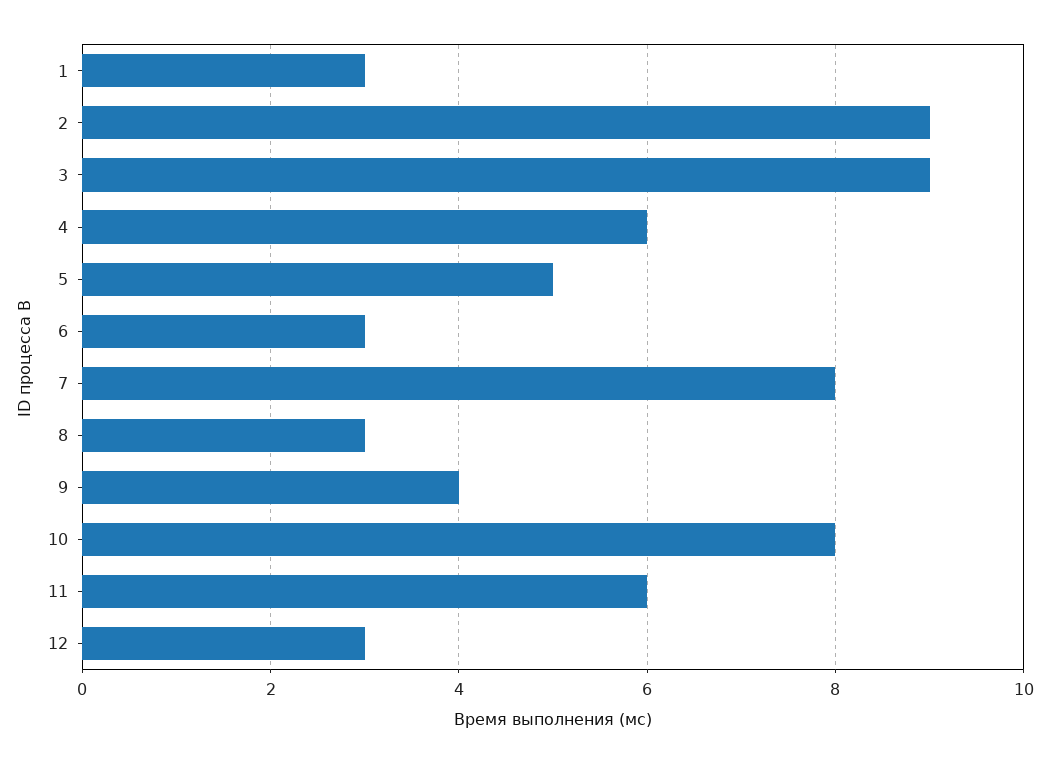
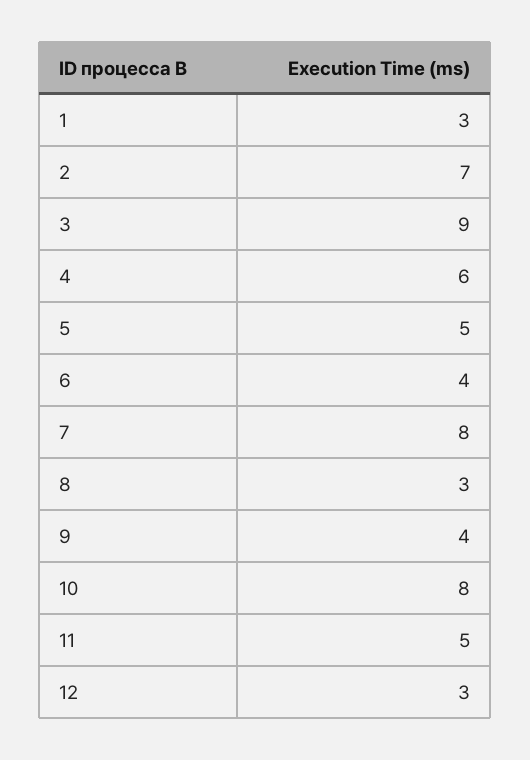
  {
    "1": 3,
-   "2": 9,
+   "2": 7,
    "3": 9,
    "4": 6,
    "5": 5,
-   "6": 3,
+   "6": 4,
    "7": 8,
    "8": 3,
    "9": 4,
    "10": 8,
-   "11": 6,
+   "11": 5,
    "12": 3
  }

